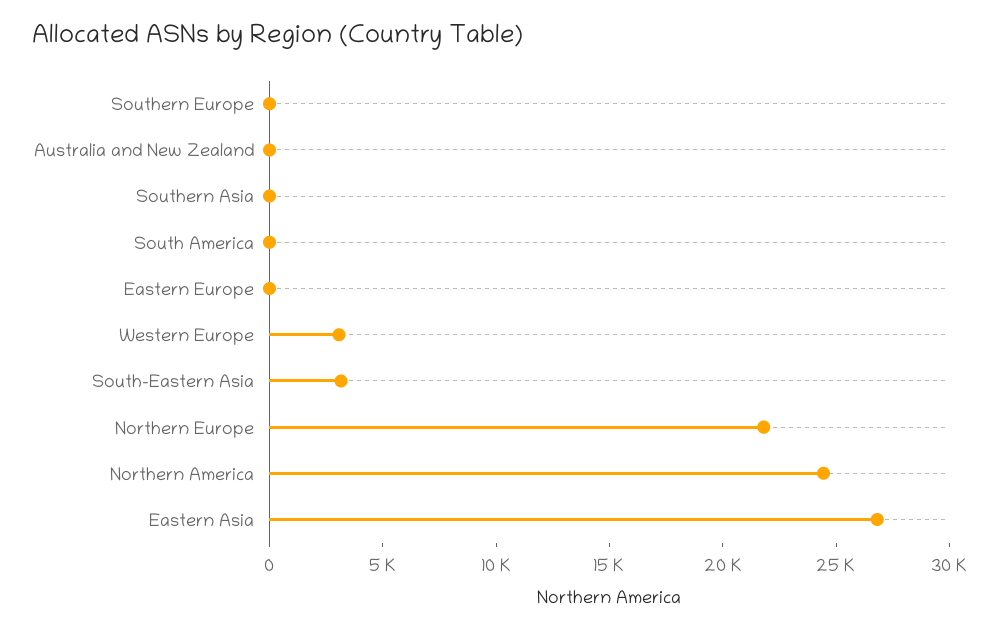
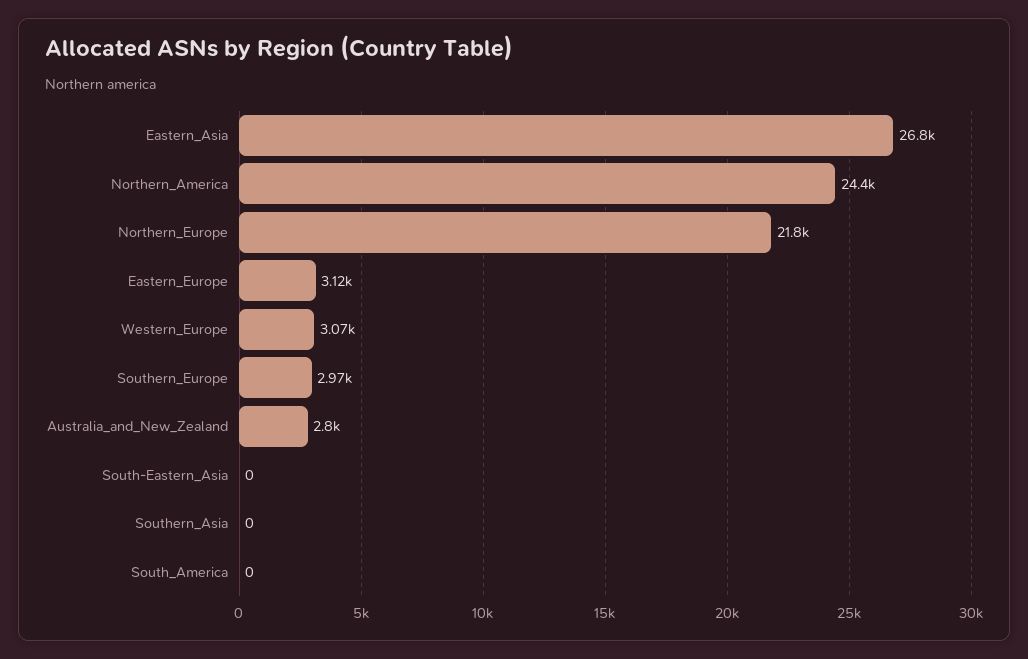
  {
-   "Southern Europe": 0,
+   "Southern Europe": 2970,
-   "Australia and New Zealand": 0,
+   "Australia and New Zealand": 2800,
    "Southern Asia": 0,
    "South America": 0,
-   "Eastern Europe": 0,
+   "Eastern Europe": 3120,
    "Western Europe": 3070,
-   "South-Eastern Asia": 3000,
+   "South-Eastern Asia": 0,
    "Northern Europe": 21800,
    "Northern America": 24400,
    "Eastern Asia": 26800
  }

